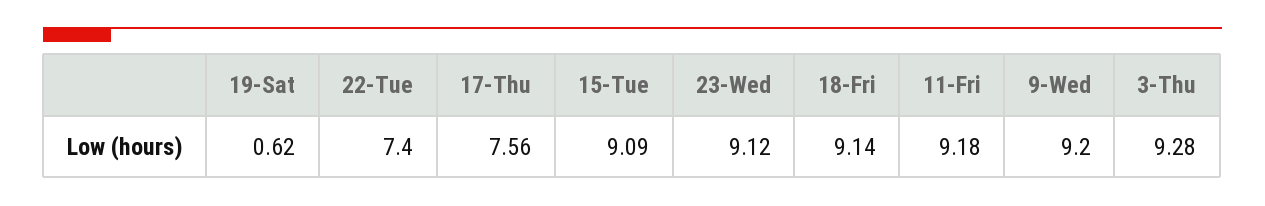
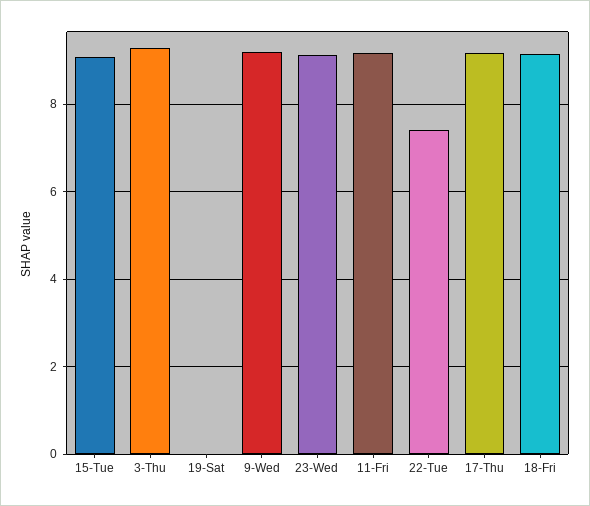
  {
-   "19-Sat": 0.62,
+   "19-Sat": 0,
    "22-Tue": 7.4,
-   "17-Thu": 7.56,
+   "17-Thu": 9.2,
    "15-Tue": 9.09,
    "23-Wed": 9.12,
    "18-Fri": 9.14,
    "11-Fri": 9.18,
    "9-Wed": 9.2,
    "3-Thu": 9.28
  }

